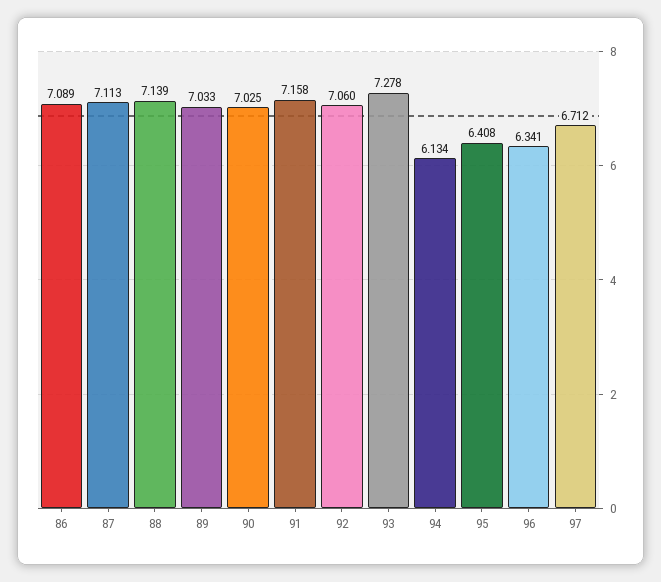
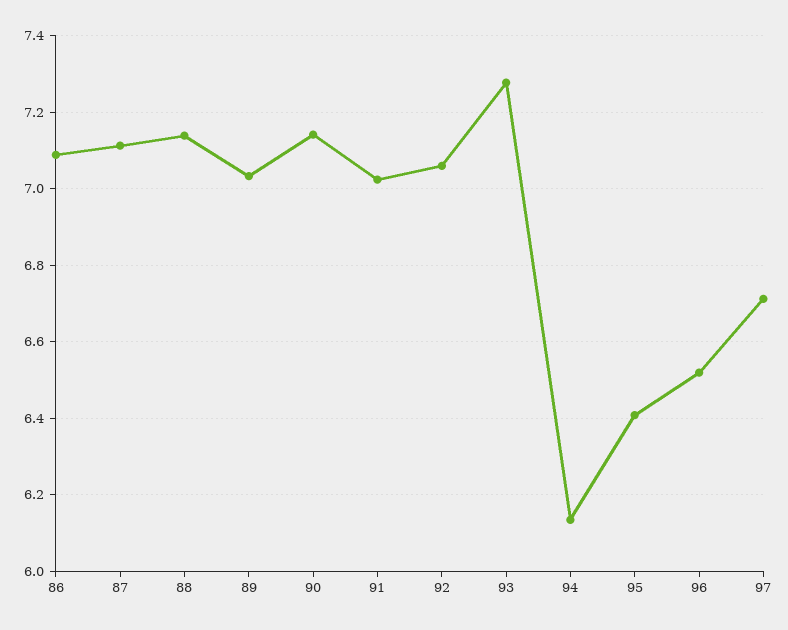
  {
    "86": 7.089,
    "87": 7.113,
    "88": 7.139,
    "89": 7.033,
-   "90": 7.025,
+   "90": 7.14,
-   "91": 7.158,
+   "91": 7.02,
    "92": 7.06,
    "93": 7.278,
    "94": 6.134,
    "95": 6.408,
-   "96": 6.341,
+   "96": 6.52,
    "97": 6.712
  }

